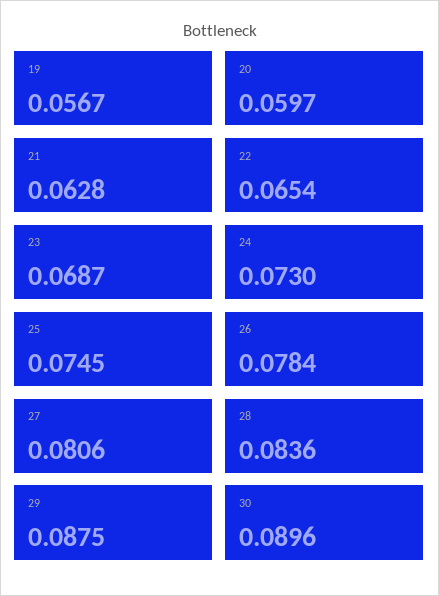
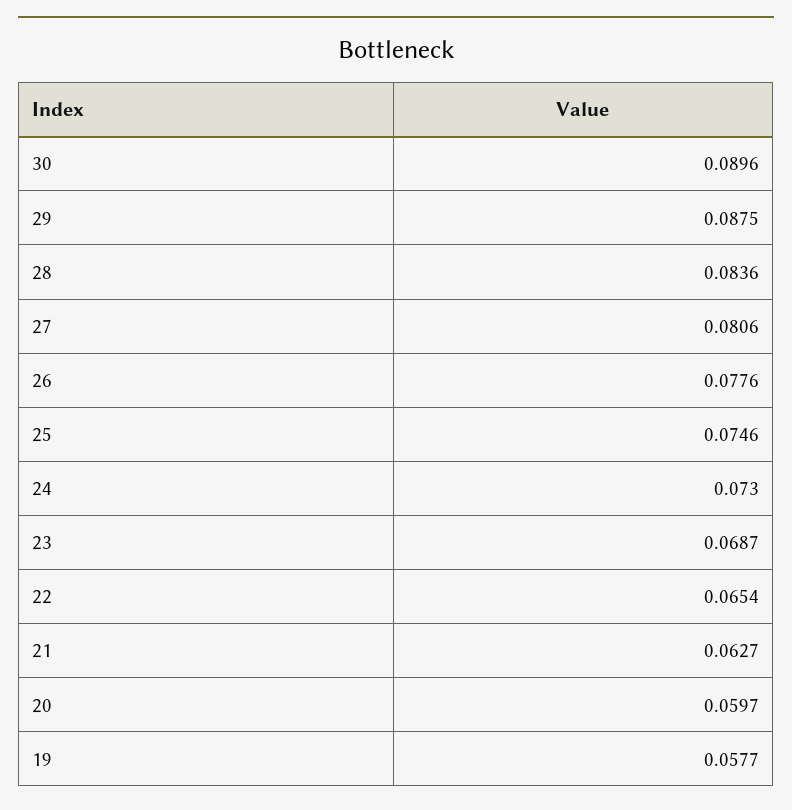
  {
-   "19": 0.0567,
+   "19": 0.0577,
    "20": 0.0597,
-   "21": 0.0628,
+   "21": 0.0627,
    "22": 0.0654,
    "23": 0.0687,
    "24": 0.073,
-   "25": 0.0745,
+   "25": 0.0746,
-   "26": 0.0784,
+   "26": 0.0776,
    "27": 0.0806,
    "28": 0.0836,
    "29": 0.0875,
    "30": 0.0896
  }

